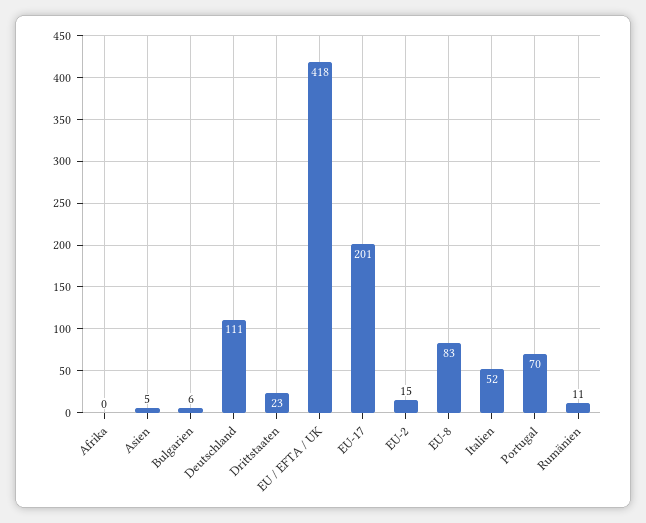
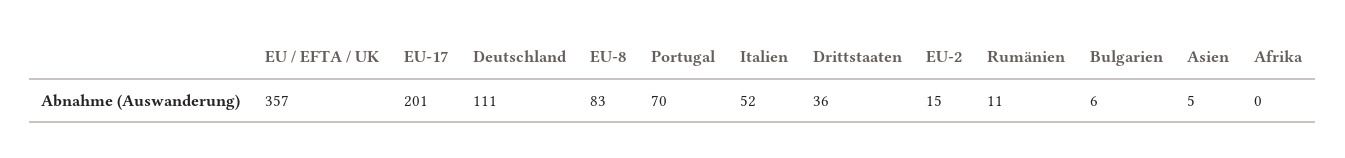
  {
    "Afrika": 0,
    "Asien": 5,
    "Bulgarien": 6,
    "Deutschland": 111,
-   "Drittstaaten": 23,
+   "Drittstaaten": 36,
-   "EU / EFTA / UK": 418,
+   "EU / EFTA / UK": 357,
    "EU-17": 201,
    "EU-2": 15,
    "EU-8": 83,
    "Italien": 52,
    "Portugal": 70,
    "Rumänien": 11
  }

